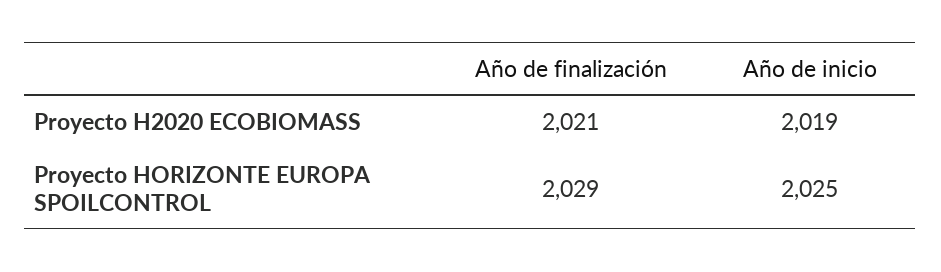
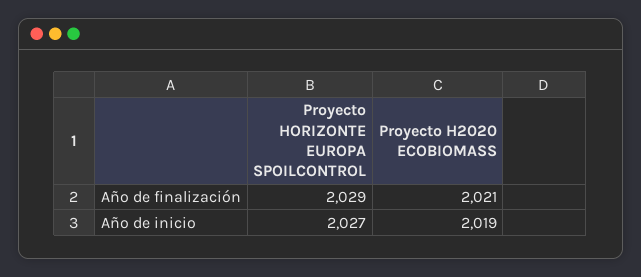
  {
    "Año de finalización": {
      "Proyecto H2020 ECOBIOMASS": 2021,
      "Proyecto HORIZONTE EUROPA SPOILCONTROL": 2029
    },
    "Año de inicio": {
      "Proyecto H2020 ECOBIOMASS": 2019,
-     "Proyecto HORIZONTE EUROPA SPOILCONTROL": 2025
+     "Proyecto HORIZONTE EUROPA SPOILCONTROL": 2027
    }
  }

